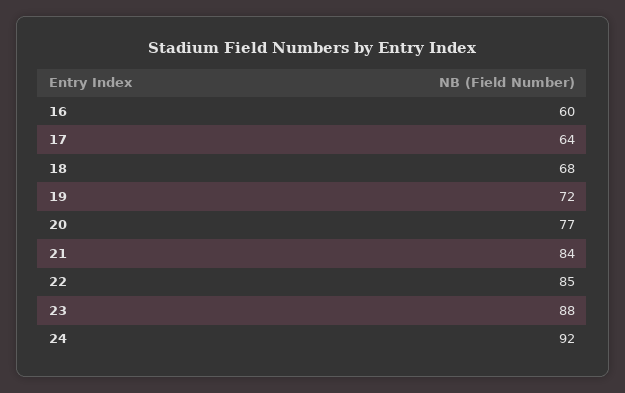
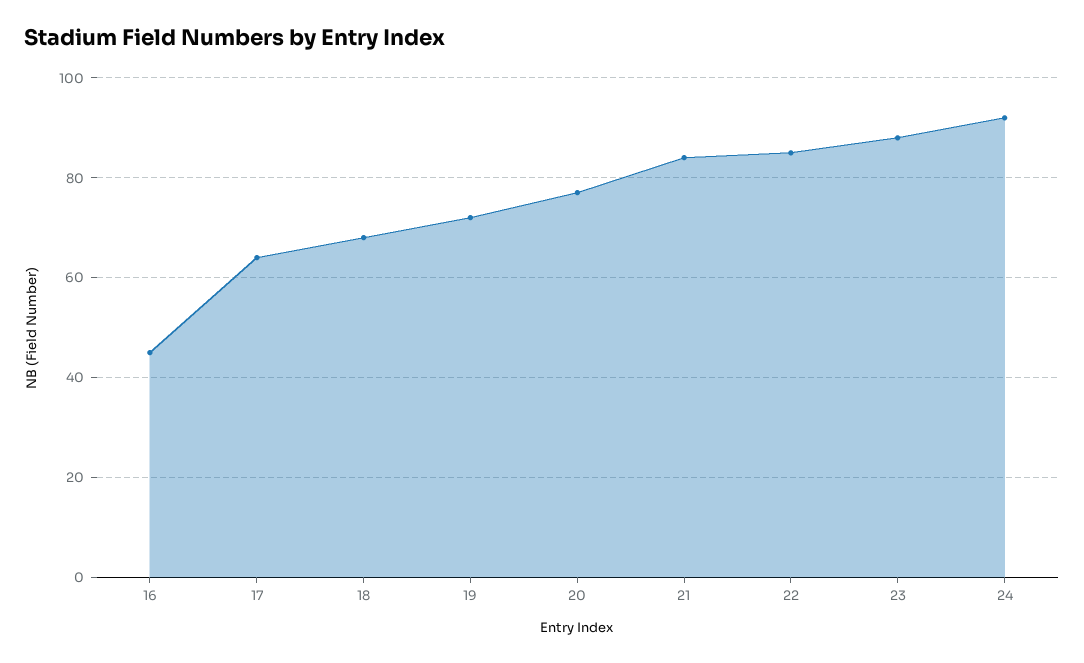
  {
-   "16": 60,
+   "16": 45,
    "17": 64,
    "18": 68,
    "19": 72,
    "20": 77,
    "21": 84,
    "22": 85,
    "23": 88,
    "24": 92
  }

